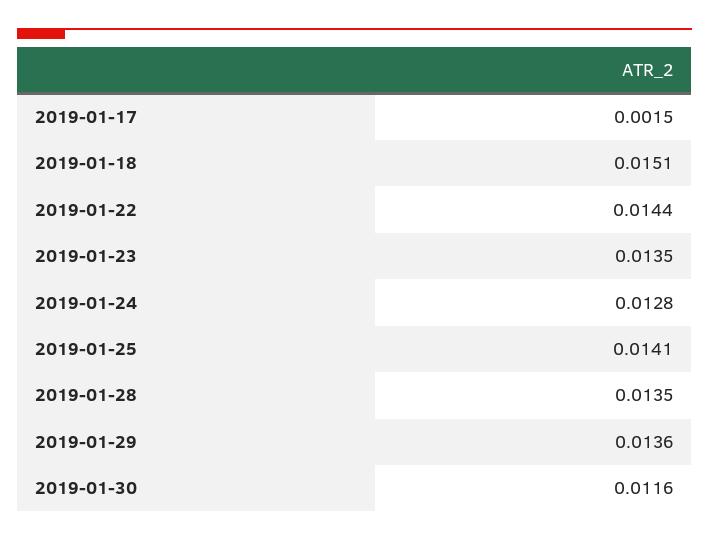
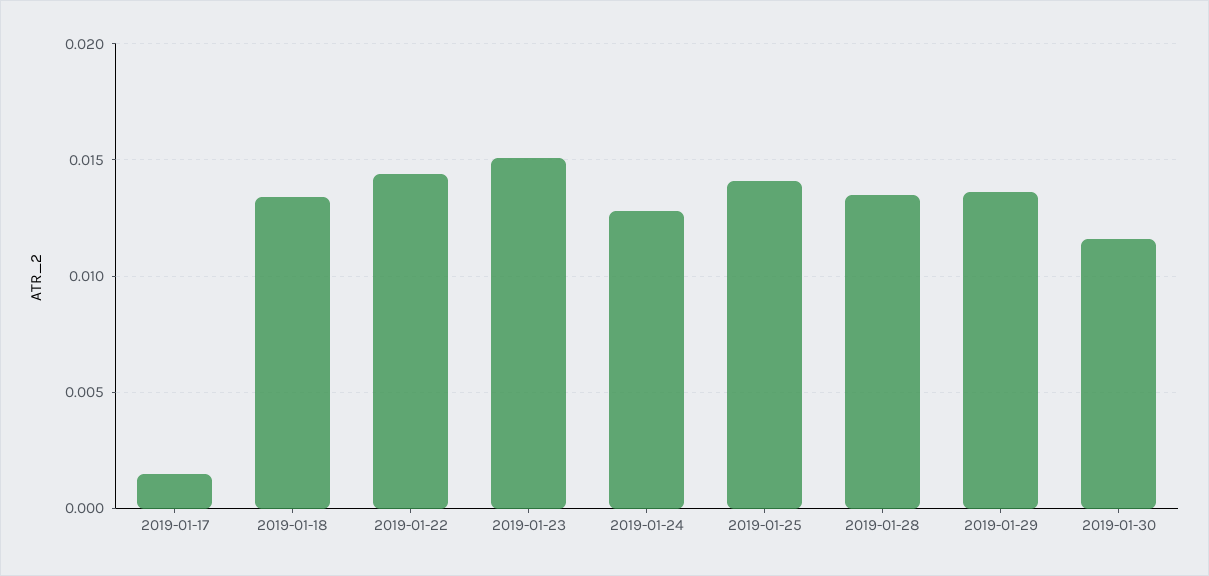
  {
    "2019-01-17": 0.0015,
-   "2019-01-18": 0.0151,
+   "2019-01-18": 0.0135,
    "2019-01-22": 0.0144,
-   "2019-01-23": 0.0135,
+   "2019-01-23": 0.015,
    "2019-01-24": 0.0128,
    "2019-01-25": 0.0141,
    "2019-01-28": 0.0135,
    "2019-01-29": 0.0136,
    "2019-01-30": 0.0116
  }

